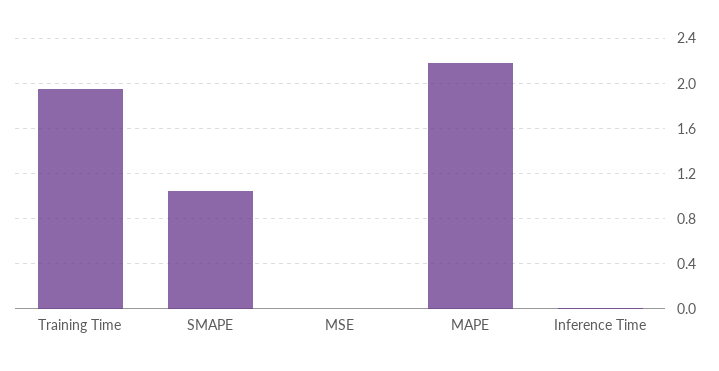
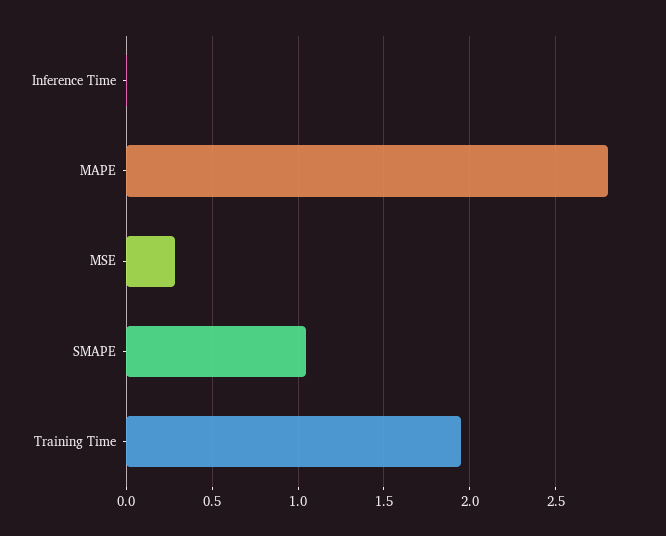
  {
    "Training Time": 1.95,
    "SMAPE": 1.05,
-   "MSE": 0,
+   "MSE": 0.3,
-   "MAPE": 2.2,
+   "MAPE": 2.8,
    "Inference Time": 0
  }

